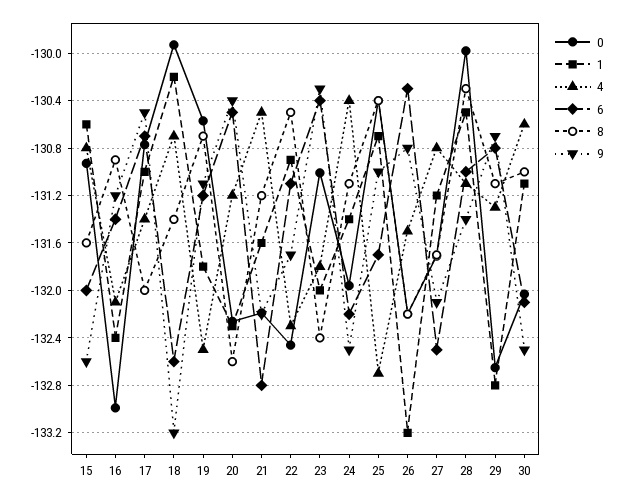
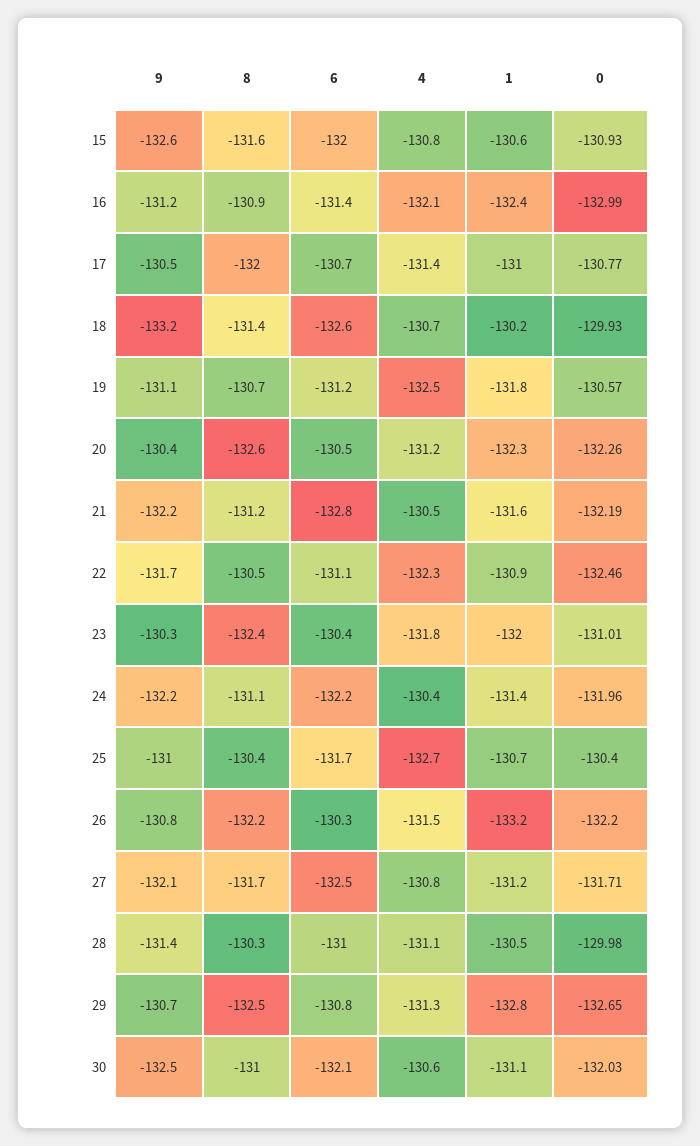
  {
    "0": {
      "15": -130.93,
      "16": -132.99,
      "17": -130.77,
      "18": -129.93,
      "19": -130.57,
      "20": -132.26,
      "21": -132.19,
      "22": -132.46,
      "23": -131.01,
      "24": -131.96,
      "25": -130.4,
      "26": -132.2,
      "27": -131.71,
      "28": -129.98,
      "29": -132.65,
      "30": -132.03
    },
    "1": {
      "15": -130.6,
      "16": -132.4,
      "17": -131,
      "18": -130.2,
      "19": -131.8,
      "20": -132.3,
      "21": -131.6,
      "22": -130.9,
      "23": -132,
      "24": -131.4,
      "25": -130.7,
      "26": -133.2,
      "27": -131.2,
      "28": -130.5,
      "29": -132.8,
      "30": -131.1
    },
    "4": {
      "15": -130.8,
      "16": -132.1,
      "17": -131.4,
      "18": -130.7,
      "19": -132.5,
      "20": -131.2,
      "21": -130.5,
      "22": -132.3,
      "23": -131.8,
      "24": -130.4,
      "25": -132.7,
      "26": -131.5,
      "27": -130.8,
      "28": -131.1,
      "29": -131.3,
      "30": -130.6
    },
    "6": {
      "15": -132,
      "16": -131.4,
      "17": -130.7,
      "18": -132.6,
      "19": -131.2,
      "20": -130.5,
      "21": -132.8,
      "22": -131.1,
      "23": -130.4,
      "24": -132.2,
      "25": -131.7,
      "26": -130.3,
      "27": -132.5,
      "28": -131,
      "29": -130.8,
      "30": -132.1
    },
    "8": {
      "15": -131.6,
      "16": -130.9,
      "17": -132,
      "18": -131.4,
      "19": -130.7,
      "20": -132.6,
      "21": -131.2,
      "22": -130.5,
      "23": -132.4,
      "24": -131.1,
      "25": -130.4,
      "26": -132.2,
      "27": -131.7,
      "28": -130.3,
-     "29": -131.1,
+     "29": -132.5,
      "30": -131
    },
    "9": {
      "15": -132.6,
      "16": -131.2,
      "17": -130.5,
      "18": -133.2,
      "19": -131.1,
      "20": -130.4,
      "21": -132.2,
      "22": -131.7,
      "23": -130.3,
-     "24": -132.5,
+     "24": -132.2,
      "25": -131,
      "26": -130.8,
      "27": -132.1,
      "28": -131.4,
      "29": -130.7,
      "30": -132.5
    }
  }

